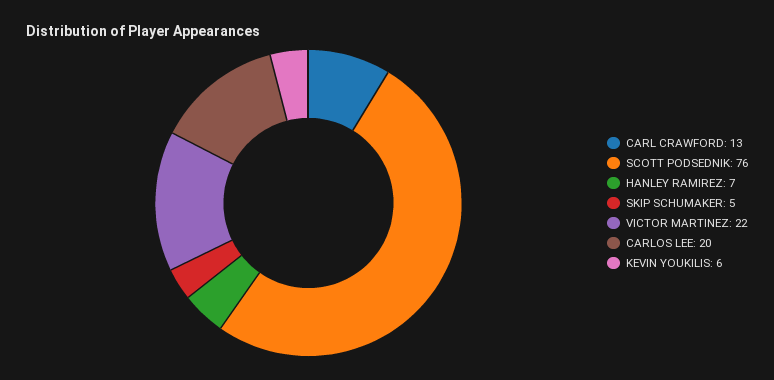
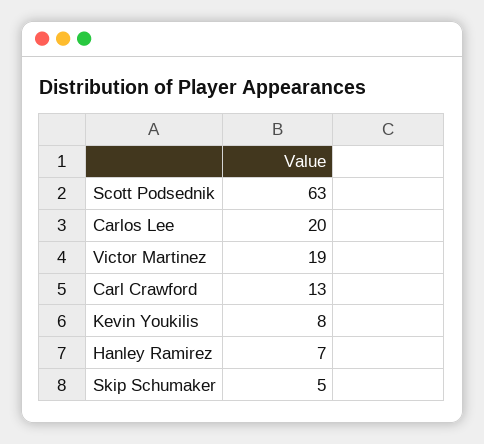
  {
    "CARL CRAWFORD": 13,
-   "SCOTT PODSEDNIK": 76,
+   "SCOTT PODSEDNIK": 63,
    "HANLEY RAMIREZ": 7,
    "SKIP SCHUMAKER": 5,
-   "VICTOR MARTINEZ": 22,
+   "VICTOR MARTINEZ": 19,
    "CARLOS LEE": 20,
-   "KEVIN YOUKILIS": 6
+   "KEVIN YOUKILIS": 8
  }

